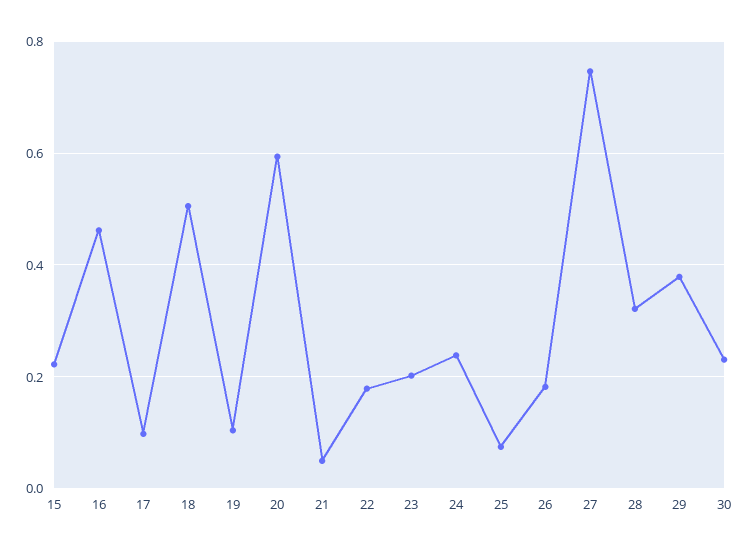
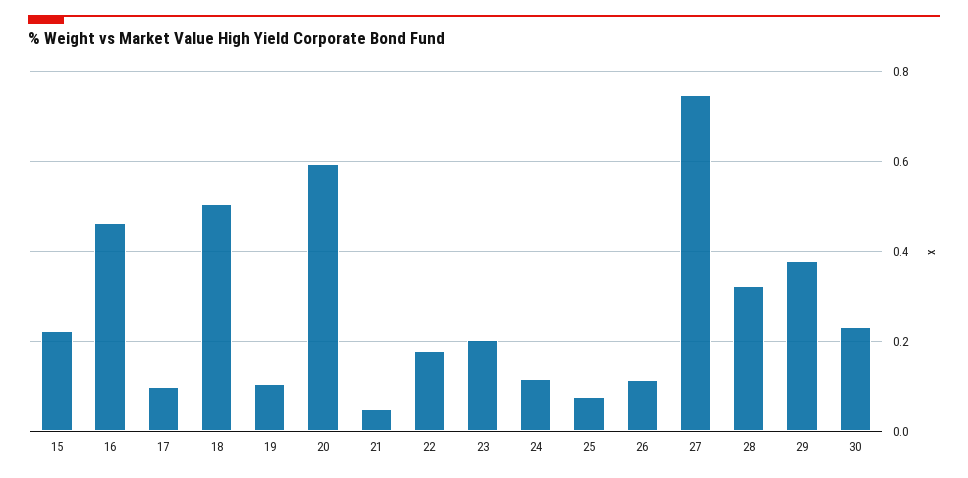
  {
    "15": 0.22,
    "16": 0.46,
    "17": 0.1,
    "18": 0.5,
    "19": 0.1,
    "20": 0.6,
    "21": 0.06,
    "22": 0.18,
    "23": 0.2,
-   "24": 0.24,
+   "24": 0.12,
    "25": 0.08,
-   "26": 0.18,
+   "26": 0.12,
    "27": 0.74,
    "28": 0.32,
    "29": 0.38,
    "30": 0.24
  }

